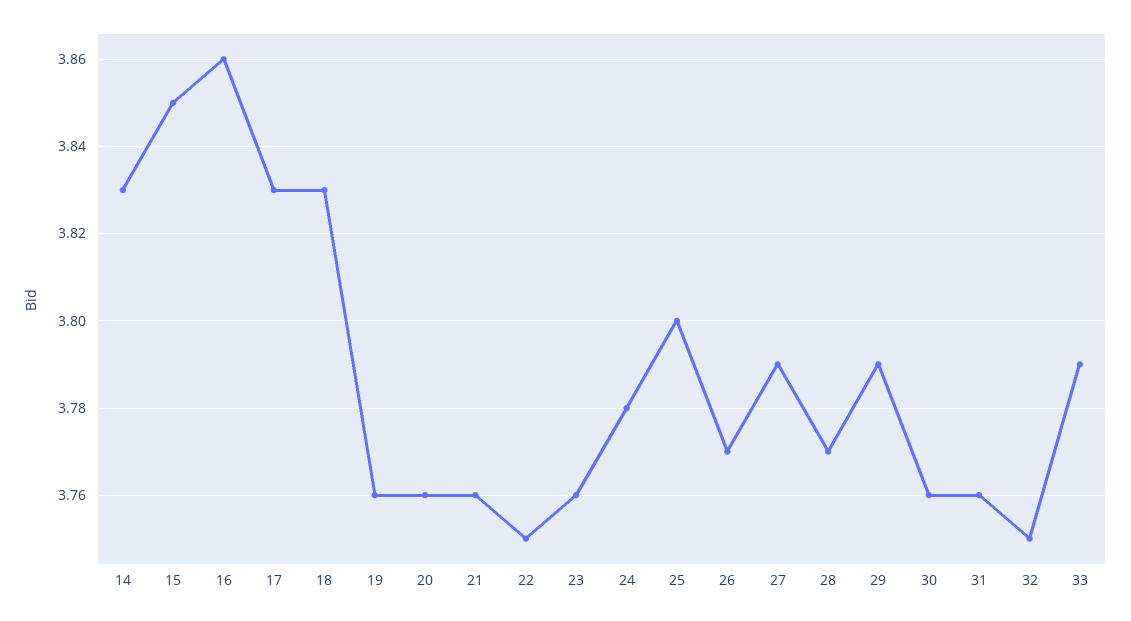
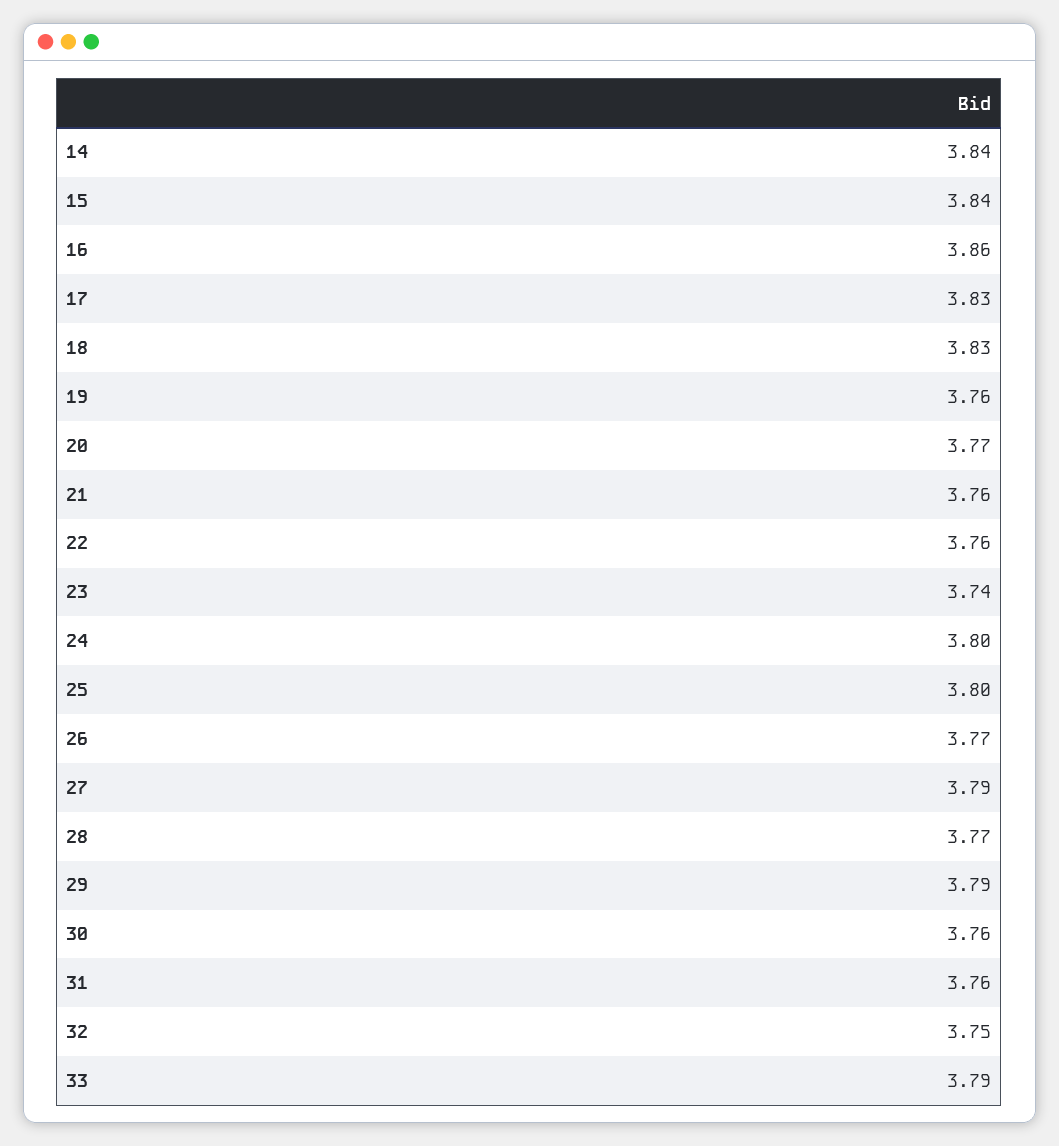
  {
-   "14": 3.83,
+   "14": 3.84,
-   "15": 3.85,
+   "15": 3.84,
    "16": 3.86,
    "17": 3.83,
    "18": 3.83,
    "19": 3.76,
-   "20": 3.76,
+   "20": 3.77,
    "21": 3.76,
-   "22": 3.75,
+   "22": 3.76,
-   "23": 3.76,
+   "23": 3.74,
-   "24": 3.78,
+   "24": 3.8,
    "25": 3.8,
    "26": 3.77,
    "27": 3.79,
    "28": 3.77,
    "29": 3.79,
    "30": 3.76,
    "31": 3.76,
    "32": 3.75,
    "33": 3.79
  }

